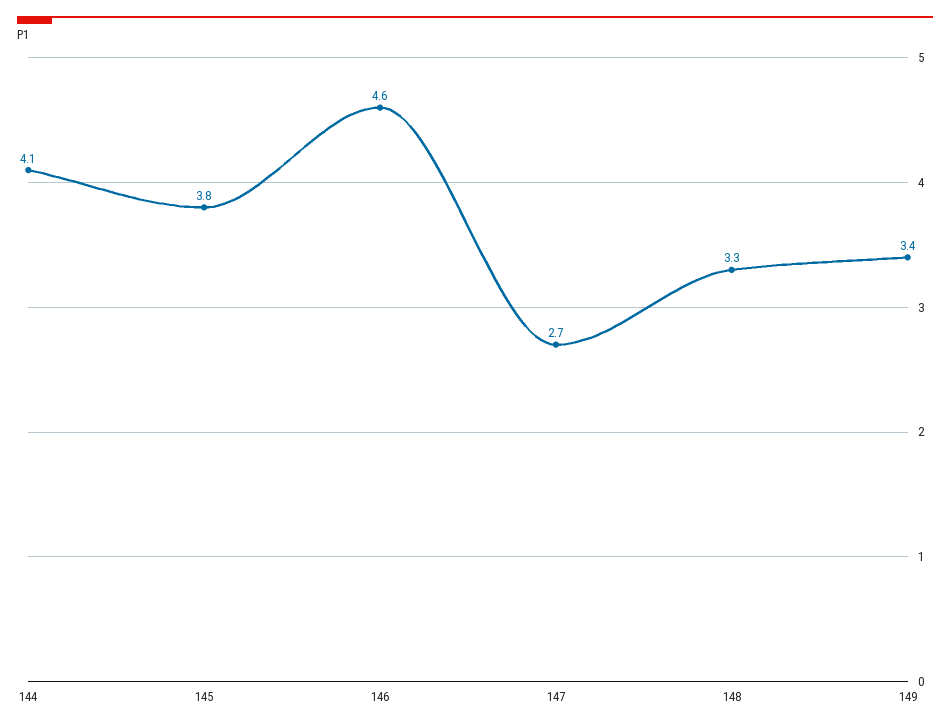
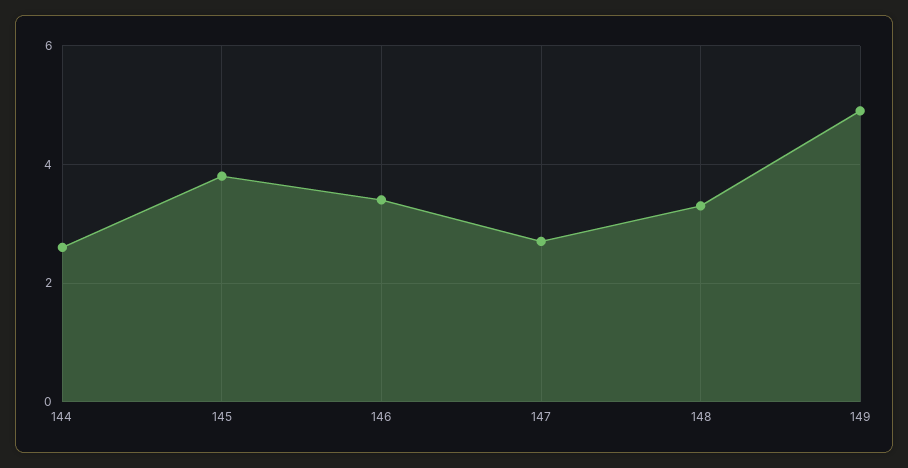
  {
-   "144": 4.1,
+   "144": 2.5,
    "145": 3.8,
-   "146": 4.6,
+   "146": 3.5,
    "147": 2.7,
    "148": 3.3,
-   "149": 3.4
+   "149": 5
  }

